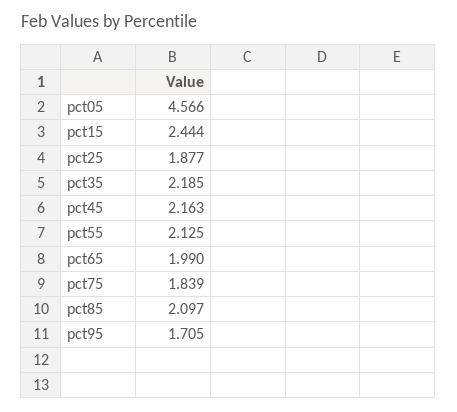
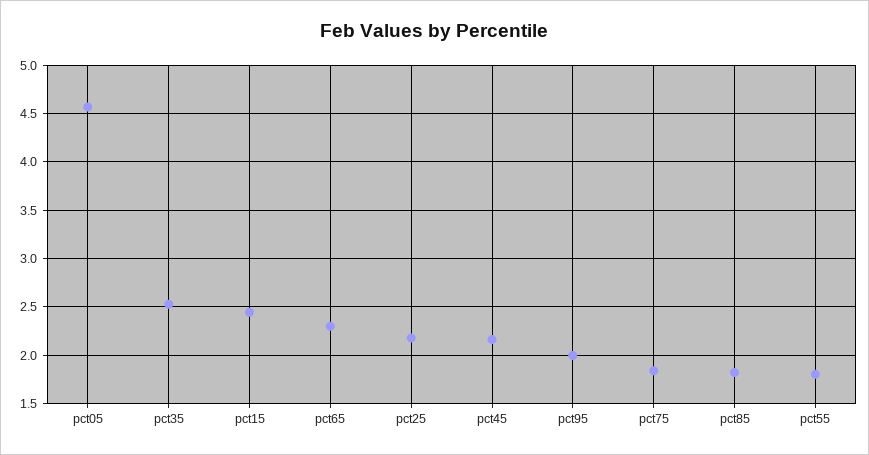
  {
    "pct05": 4.566,
    "pct15": 2.444,
-   "pct25": 1.877,
+   "pct25": 2.2,
-   "pct35": 2.185,
+   "pct35": 2.5,
    "pct45": 2.163,
-   "pct55": 2.125,
+   "pct55": 1.8,
-   "pct65": 1.99,
+   "pct65": 2.3,
    "pct75": 1.839,
-   "pct85": 2.097,
+   "pct85": 1.8,
-   "pct95": 1.705
+   "pct95": 2
  }

